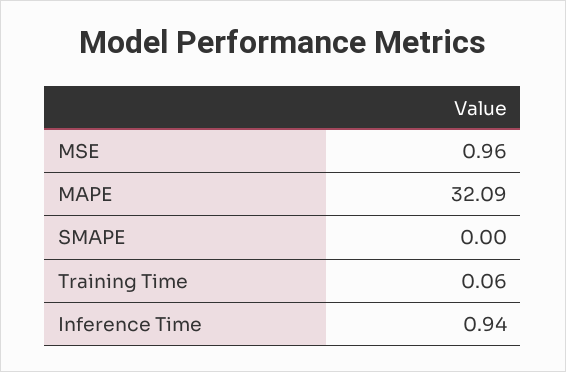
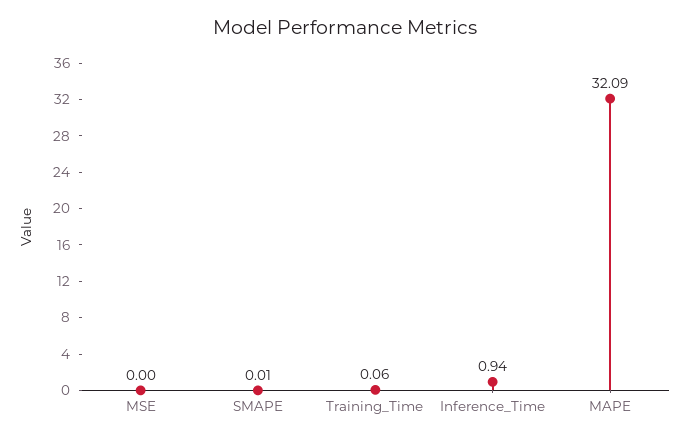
  {
-   "MSE": 0.96,
+   "MSE": 0,
    "MAPE": 32.09,
-   "SMAPE": 0,
+   "SMAPE": 0.01,
    "Training Time": 0.06,
    "Inference Time": 0.94
  }

